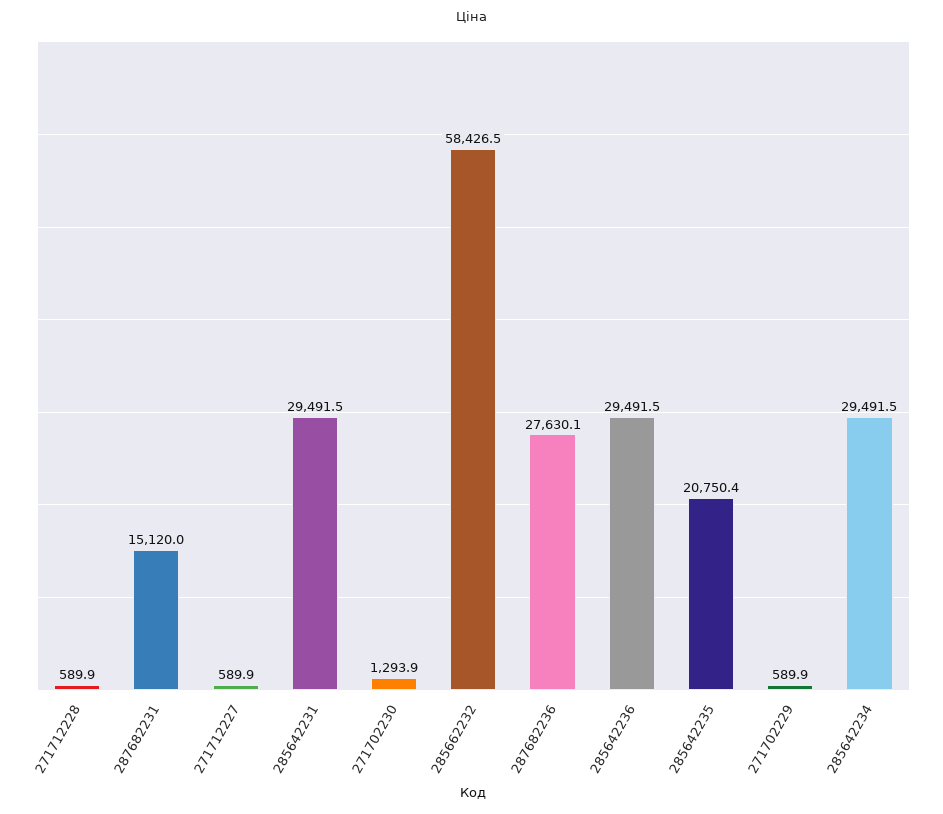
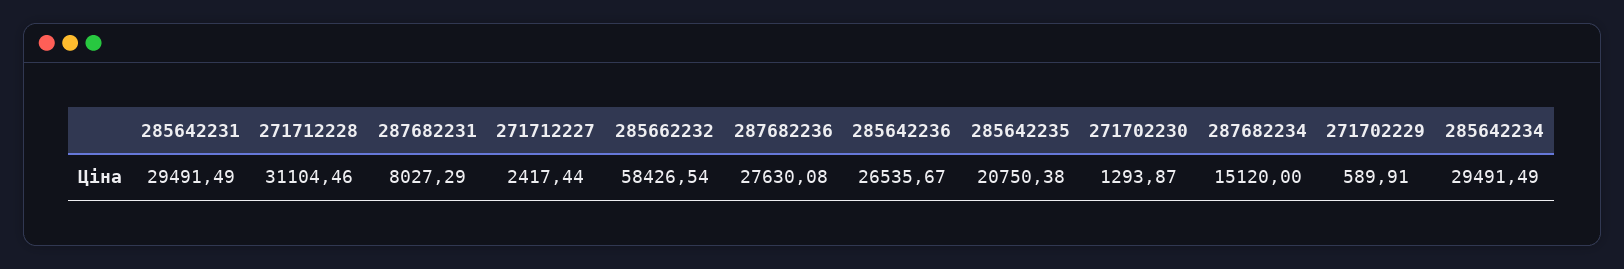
  {
-   "271712228": 589.9,
+   "271712228": 31104.46,
-   "287682231": 15120,
+   "287682231": 8027.29,
-   "271712227": 589.9,
+   "271712227": 2417.44,
    "285642231": 29491.49,
    "271702230": 1293.87,
    "285662232": 58426.54,
    "287682236": 27630.08,
-   "285642236": 29491.5,
+   "285642236": 26535.67,
    "285642235": 20750.38,
    "271702229": 589.91,
-   "285642234": 29491.49
+   "285642234": 29491.49,
+   "287682234": 15120
  }

